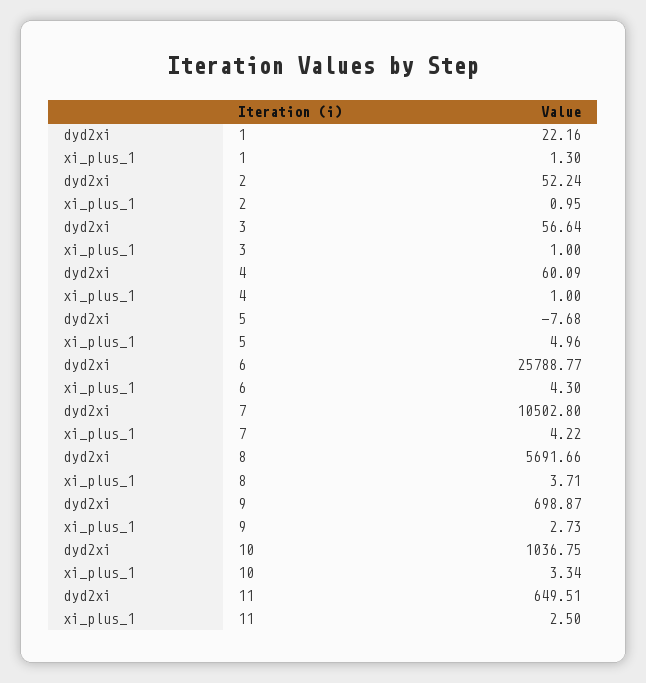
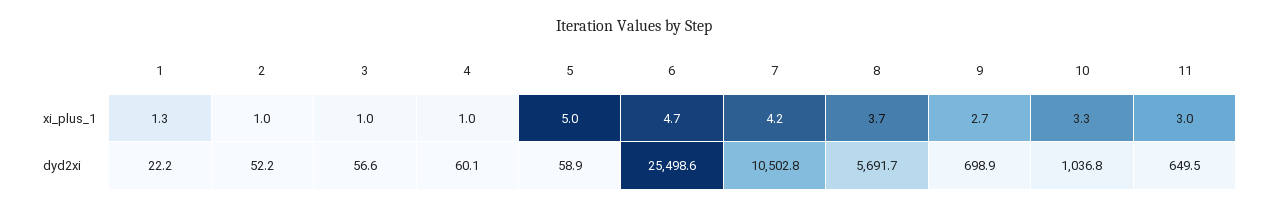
  {
    "dyd2xi": {
      "1": 22.16,
      "2": 52.24,
      "3": 56.64,
      "4": 60.09,
-     "5": -7.68,
+     "5": 58.9,
-     "6": 25788.77,
+     "6": 25498.6,
      "7": 10502.8,
      "8": 5691.66,
      "9": 698.87,
      "10": 1036.75,
      "11": 649.51
    },
    "xi_plus_1": {
      "1": 1.3,
      "2": 0.95,
      "3": 1,
      "4": 1,
      "5": 4.96,
-     "6": 4.3,
+     "6": 4.7,
      "7": 4.22,
      "8": 3.71,
      "9": 2.73,
      "10": 3.34,
-     "11": 2.5
+     "11": 3
    }
  }

